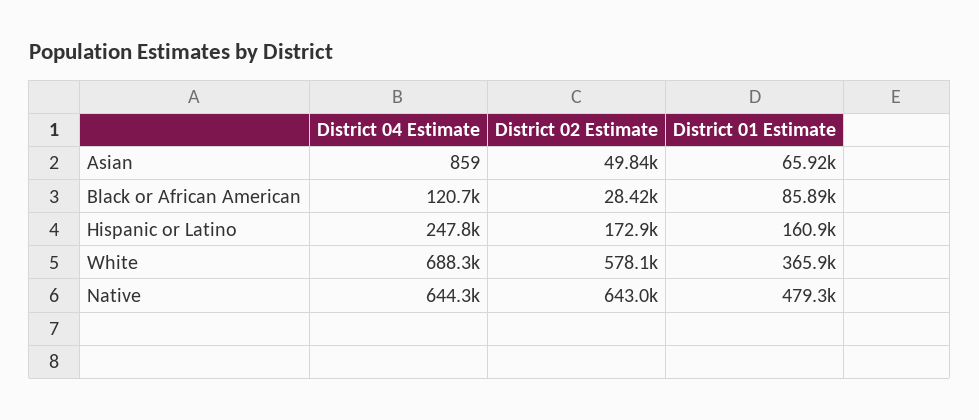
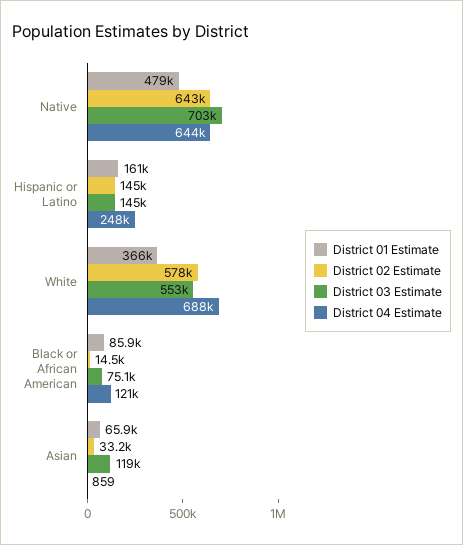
  {
    "District 04 Estimate": {
      "Asian": 859,
      "Black or African American": 120700,
      "Hispanic or Latino": 247800,
      "White": 688300,
      "Native": 644300
    },
    "District 02 Estimate": {
-     "Asian": 49840,
+     "Asian": 33200,
-     "Black or African American": 28420,
+     "Black or African American": 14500,
-     "Hispanic or Latino": 172900,
+     "Hispanic or Latino": 145000,
      "White": 578100,
      "Native": 643000
    },
    "District 01 Estimate": {
      "Asian": 65920,
      "Black or African American": 85890,
      "Hispanic or Latino": 160900,
      "White": 365900,
      "Native": 479300
-   }
+   },
+   "District 03 Estimate": {
+     "Native": 703000,
+     "Hispanic or Latino": 145000,
+     "White": 553000,
+     "Black or African American": 75100,
+     "Asian": 119000
+   }
  }

